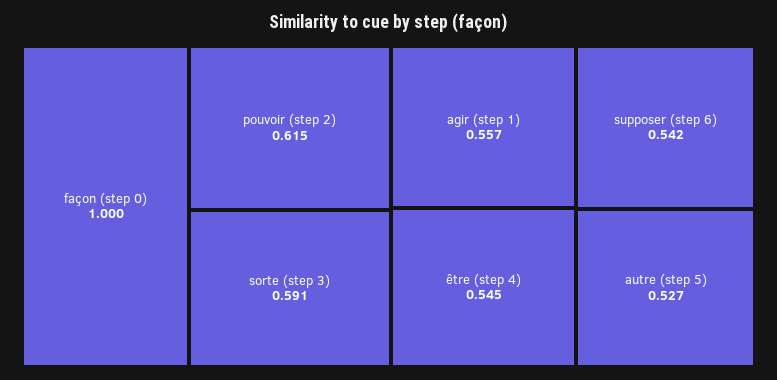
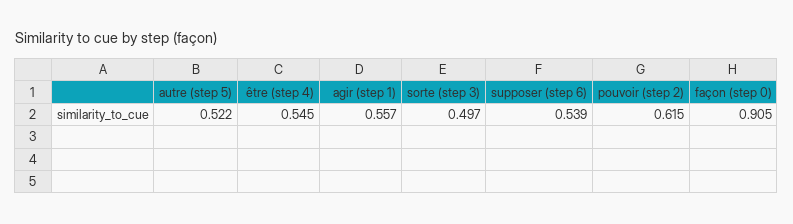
  {
-   "façon (step 0)": 1,
+   "façon (step 0)": 0.905,
    "pouvoir (step 2)": 0.615,
-   "sorte (step 3)": 0.591,
+   "sorte (step 3)": 0.497,
    "agir (step 1)": 0.557,
    "être (step 4)": 0.545,
-   "supposer (step 6)": 0.542,
+   "supposer (step 6)": 0.539,
-   "autre (step 5)": 0.527
+   "autre (step 5)": 0.522
  }

